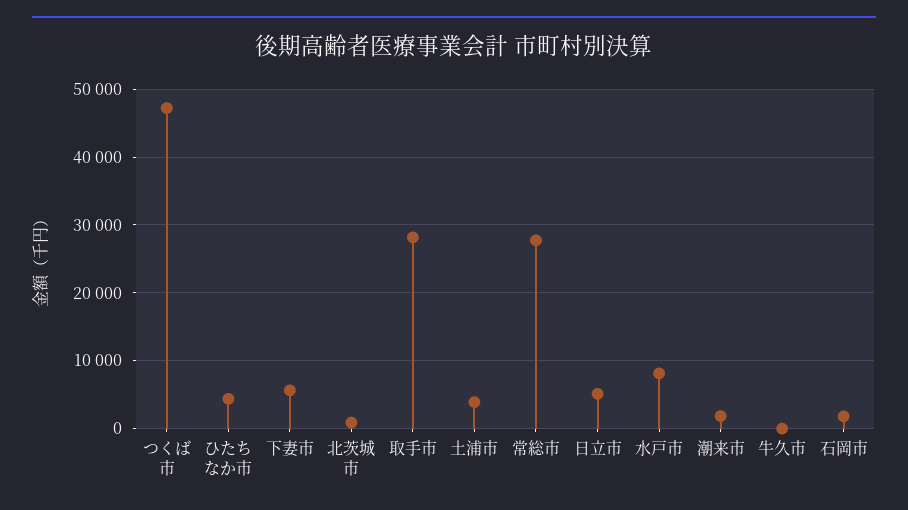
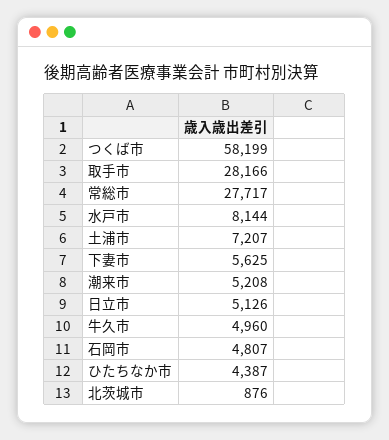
  {
-   "つくば市": 47000,
+   "つくば市": 58199,
    "ひたちなか市": 4387,
    "下妻市": 5625,
    "北茨城市": 876,
    "取手市": 28166,
-   "土浦市": 4000,
+   "土浦市": 7207,
    "常総市": 27717,
    "日立市": 5126,
    "水戸市": 8144,
-   "潮来市": 2000,
+   "潮来市": 5208,
-   "牛久市": 0,
+   "牛久市": 4960,
-   "石岡市": 2000
+   "石岡市": 4807
  }

